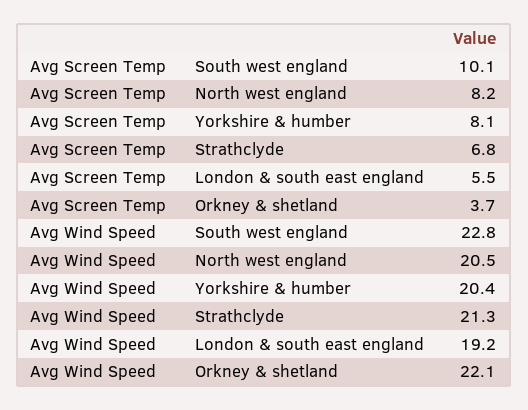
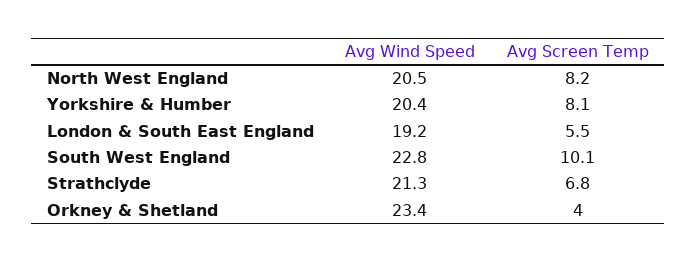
  {
    "Avg Screen Temp": {
      "South west england": 10.1,
      "North west england": 8.2,
      "Yorkshire & humber": 8.1,
      "Strathclyde": 6.8,
      "London & south east england": 5.5,
-     "Orkney & shetland": 3.7
+     "Orkney & shetland": 4
    },
    "Avg Wind Speed": {
      "South west england": 22.8,
      "North west england": 20.5,
      "Yorkshire & humber": 20.4,
      "Strathclyde": 21.3,
      "London & south east england": 19.2,
-     "Orkney & shetland": 22.1
+     "Orkney & shetland": 23.4
    }
  }

